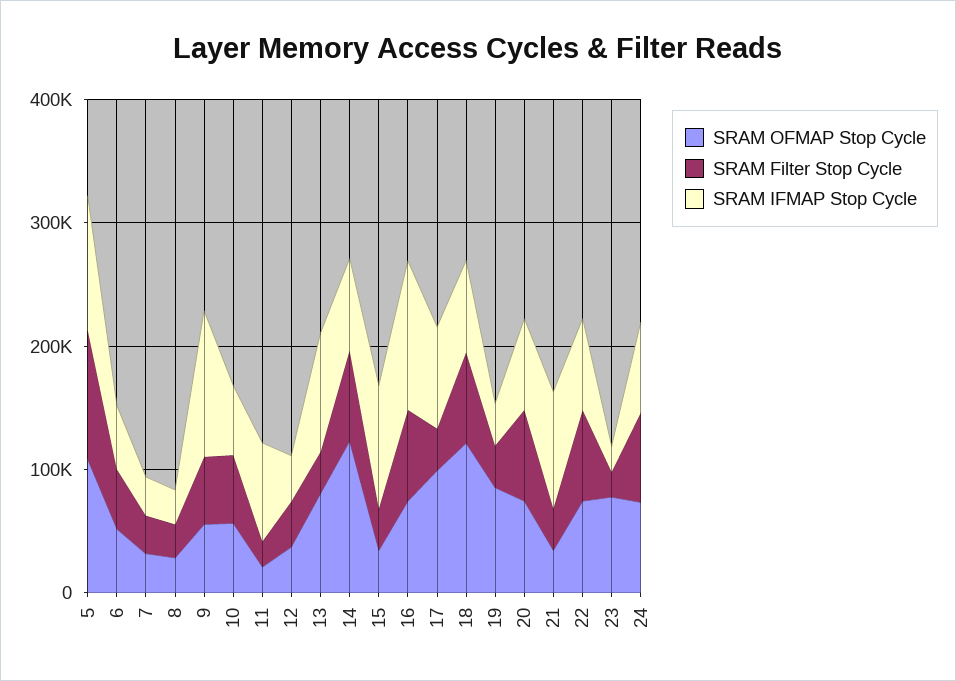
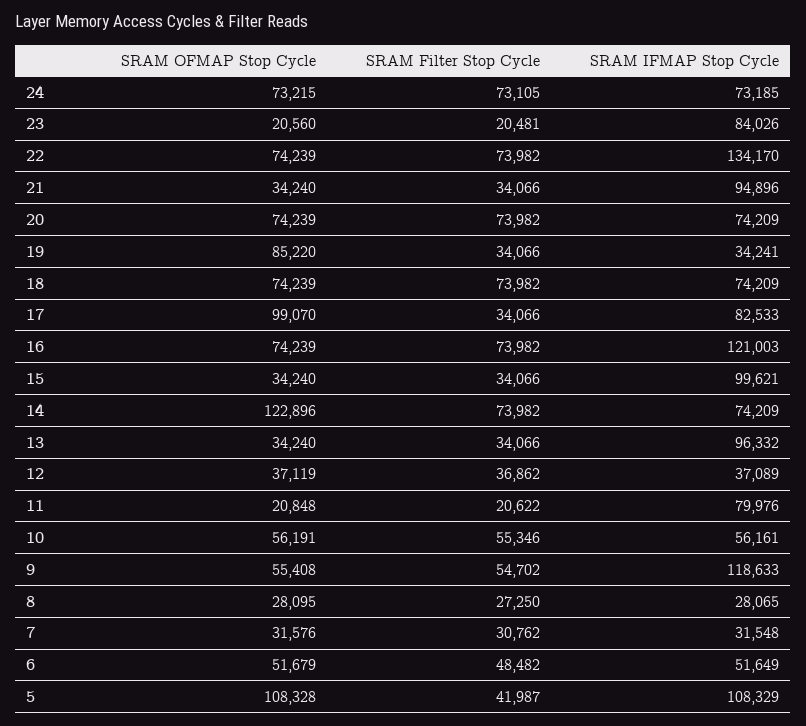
  {
    "SRAM OFMAP Stop Cycle": {
      "5": 108328,
      "6": 51679,
      "7": 31576,
      "8": 28095,
      "9": 55408,
      "10": 56191,
      "11": 20848,
      "12": 37119,
-     "13": 80000,
+     "13": 34240,
      "14": 122896,
      "15": 34240,
      "16": 74239,
      "17": 99070,
-     "18": 120000,
+     "18": 74239,
      "19": 85220,
      "20": 74239,
      "21": 34240,
      "22": 74239,
-     "23": 80000,
+     "23": 20560,
      "24": 73215
    },
    "SRAM Filter Stop Cycle": {
-     "5": 100000,
+     "5": 41987,
      "6": 48482,
      "7": 30762,
      "8": 27250,
      "9": 54702,
      "10": 55346,
      "11": 20622,
      "12": 36862,
      "13": 34066,
      "14": 73982,
      "15": 34066,
      "16": 73982,
      "17": 34066,
      "18": 73982,
      "19": 34066,
      "20": 73982,
      "21": 34066,
      "22": 73982,
      "23": 20481,
      "24": 73105
    },
    "SRAM IFMAP Stop Cycle": {
      "5": 108329,
      "6": 51649,
      "7": 31548,
      "8": 28065,
      "9": 118633,
      "10": 56161,
      "11": 79976,
      "12": 37089,
      "13": 96332,
      "14": 74209,
      "15": 99621,
      "16": 121003,
      "17": 82533,
      "18": 74209,
      "19": 34241,
      "20": 74209,
      "21": 94896,
-     "22": 80000,
+     "22": 134170,
-     "23": 20000,
+     "23": 84026,
      "24": 73185
    }
  }

